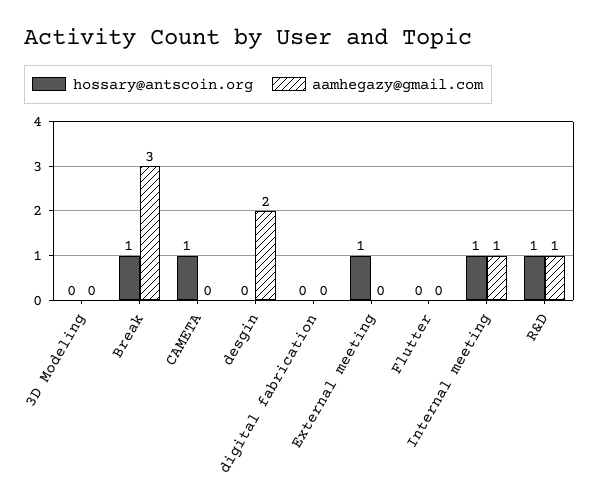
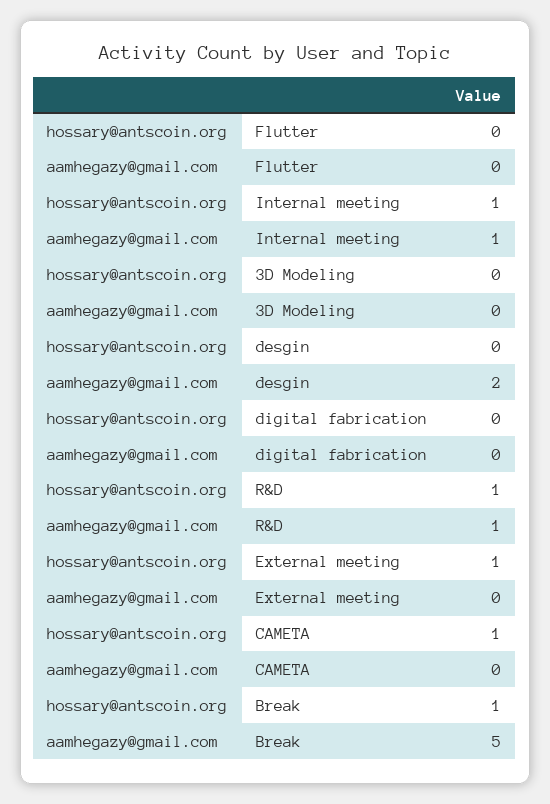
  {
    "hossary@antscoin.org": {
      "3D Modeling": 0,
      "Break": 1,
      "CAMETA": 1,
      "desgin": 0,
      "digital fabrication": 0,
      "External meeting": 1,
      "Flutter": 0,
      "Internal meeting": 1,
      "R&D": 1
    },
    "aamhegazy@gmail.com": {
      "3D Modeling": 0,
-     "Break": 3,
+     "Break": 5,
      "CAMETA": 0,
      "desgin": 2,
      "digital fabrication": 0,
      "External meeting": 0,
      "Flutter": 0,
      "Internal meeting": 1,
      "R&D": 1
    }
  }

